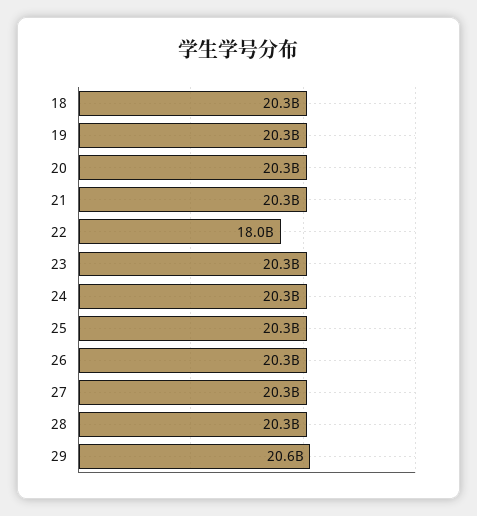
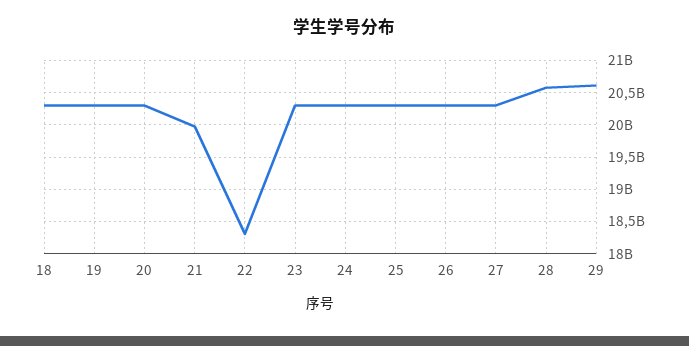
  {
    "18": 20300000000,
    "19": 20300000000,
    "20": 20300000000,
-   "21": 20300000000,
+   "21": 20000000000,
-   "22": 18000000000,
+   "22": 18300000000,
    "23": 20300000000,
    "24": 20300000000,
    "25": 20300000000,
    "26": 20300000000,
    "27": 20300000000,
-   "28": 20300000000,
+   "28": 20600000000,
    "29": 20600000000
  }

